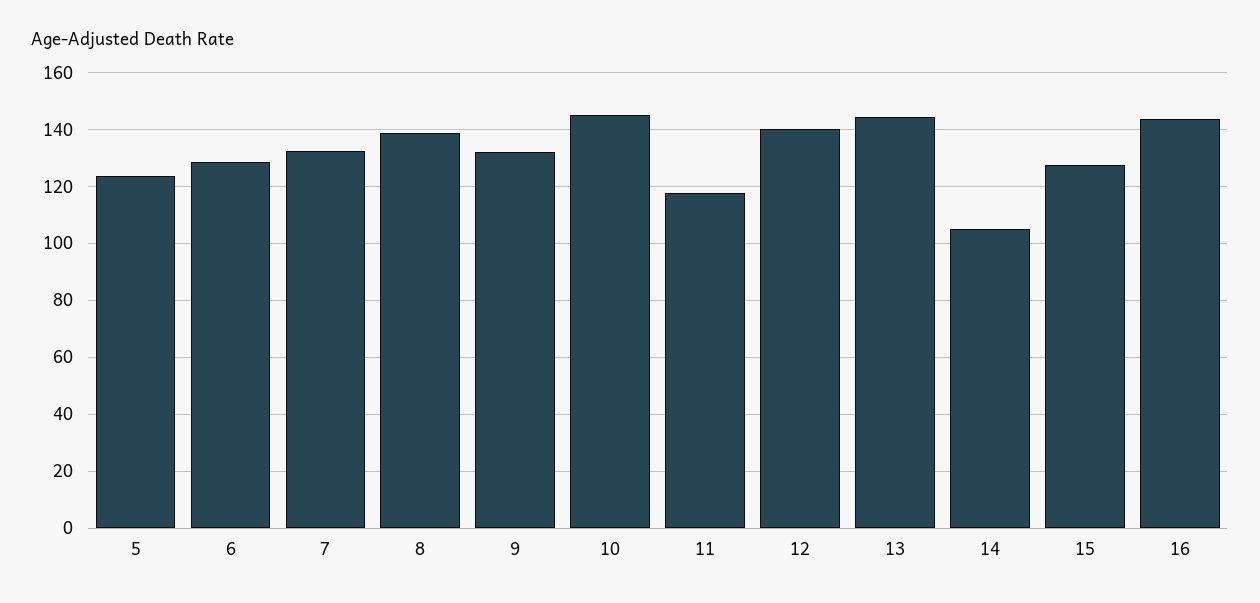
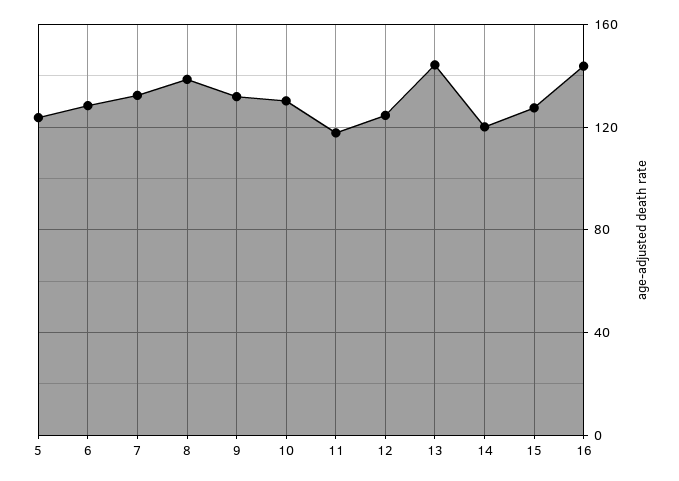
  {
    "5": 122.5,
    "6": 127.5,
    "7": 132.5,
    "8": 137.5,
    "9": 132.5,
-   "10": 145,
+   "10": 130,
    "11": 117.5,
-   "12": 140,
+   "12": 125,
    "13": 145,
-   "14": 105,
+   "14": 120,
    "15": 127.5,
    "16": 142.5
  }

